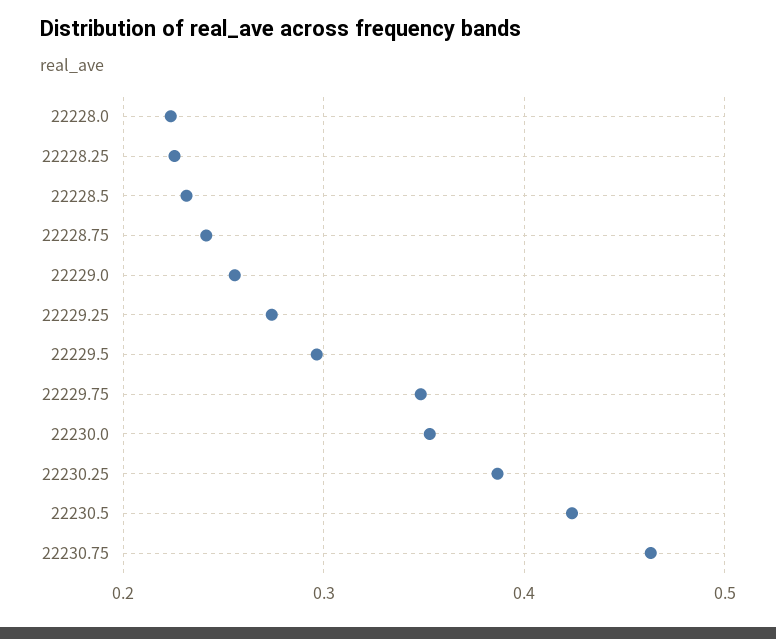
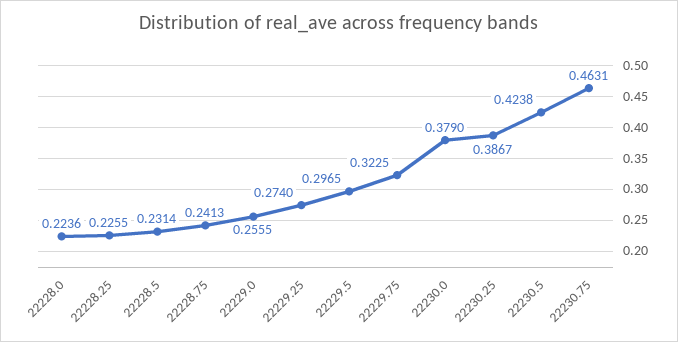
  {
    "22228.0": 0.2236,
    "22228.25": 0.2255,
    "22228.5": 0.2314,
    "22228.75": 0.2413,
    "22229.0": 0.2555,
    "22229.25": 0.274,
    "22229.5": 0.2965,
-   "22229.75": 0.35,
+   "22229.75": 0.3225,
-   "22230.0": 0.35,
+   "22230.0": 0.379,
    "22230.25": 0.3867,
    "22230.5": 0.4238,
    "22230.75": 0.4631
  }

